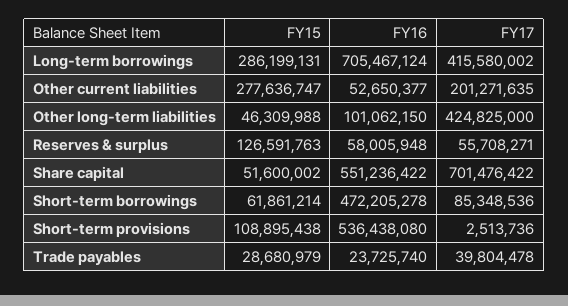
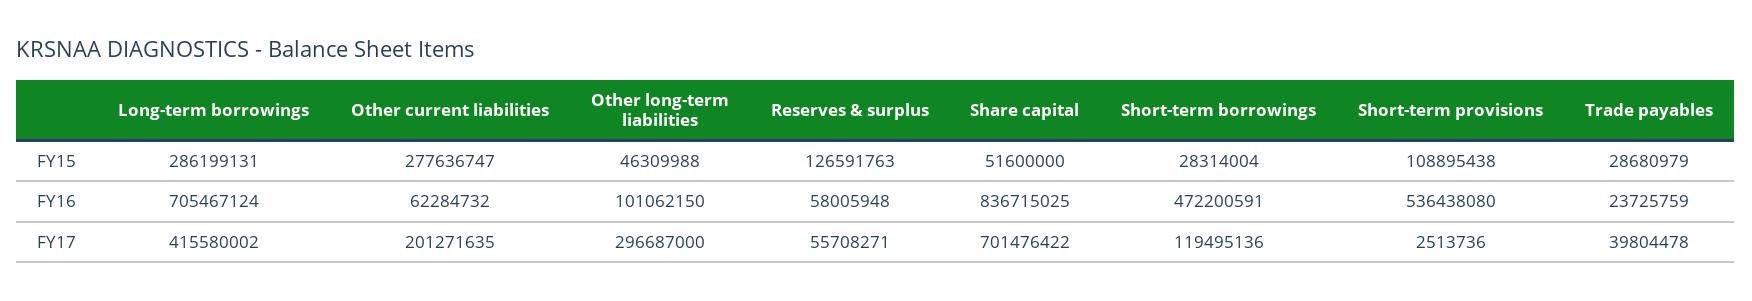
  {
    "FY15": {
      "Long-term borrowings": 286199131,
      "Other current liabilities": 277636747,
      "Other long-term liabilities": 46309988,
      "Reserves & surplus": 126591763,
-     "Share capital": 51600002,
+     "Share capital": 51600000,
-     "Short-term borrowings": 61861214,
+     "Short-term borrowings": 28314004,
      "Short-term provisions": 108895438,
      "Trade payables": 28680979
    },
    "FY16": {
      "Long-term borrowings": 705467124,
-     "Other current liabilities": 52650377,
+     "Other current liabilities": 62284732,
      "Other long-term liabilities": 101062150,
      "Reserves & surplus": 58005948,
-     "Share capital": 551236422,
+     "Share capital": 836715025,
-     "Short-term borrowings": 472205278,
+     "Short-term borrowings": 472200591,
      "Short-term provisions": 536438080,
-     "Trade payables": 23725740
+     "Trade payables": 23725759
    },
    "FY17": {
      "Long-term borrowings": 415580002,
      "Other current liabilities": 201271635,
-     "Other long-term liabilities": 424825000,
+     "Other long-term liabilities": 296687000,
      "Reserves & surplus": 55708271,
      "Share capital": 701476422,
-     "Short-term borrowings": 85348536,
+     "Short-term borrowings": 119495136,
      "Short-term provisions": 2513736,
      "Trade payables": 39804478
    }
  }

